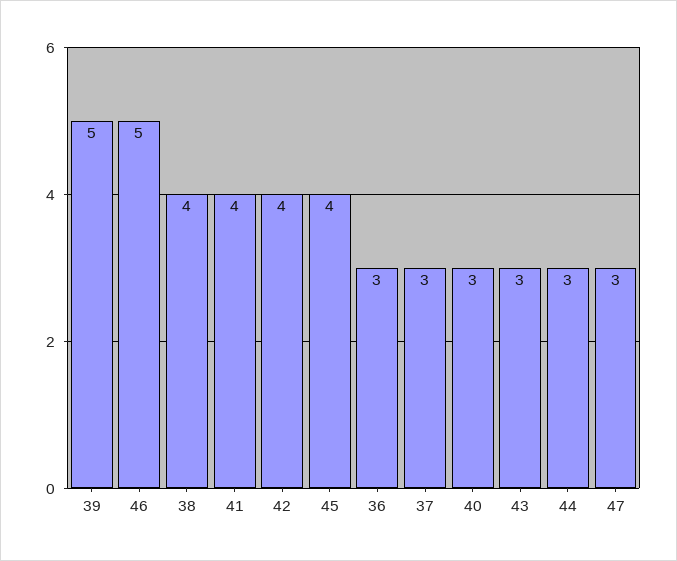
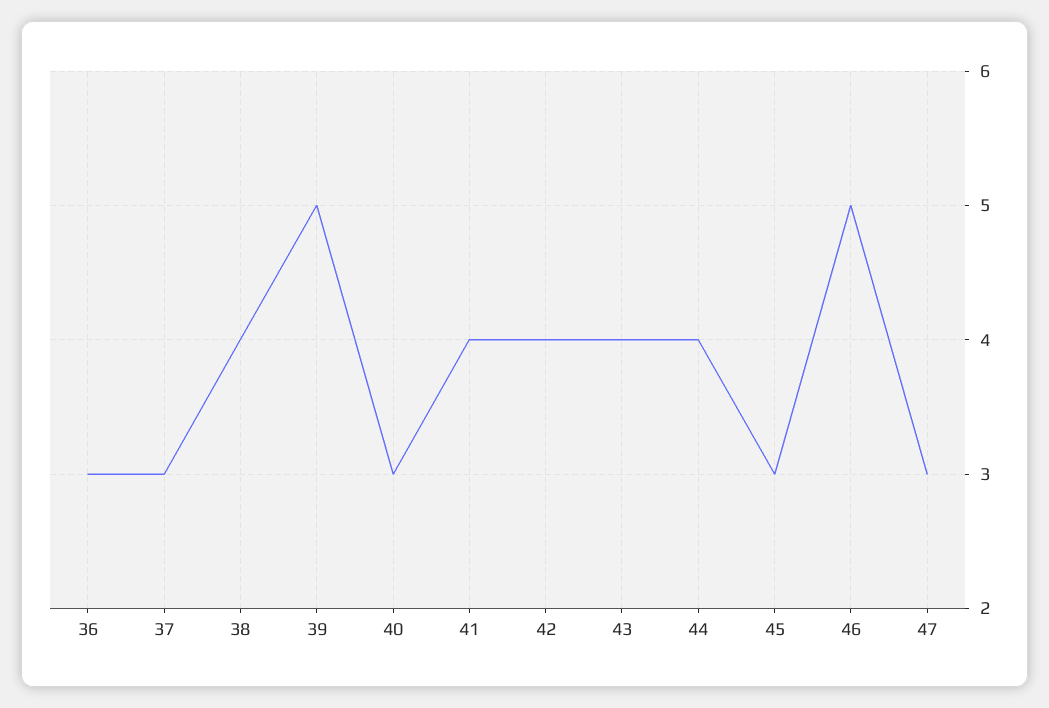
  {
    "39": 5,
    "46": 5,
    "38": 4,
    "41": 4,
    "42": 4,
-   "45": 4,
+   "45": 3,
    "36": 3,
    "37": 3,
    "40": 3,
-   "43": 3,
+   "43": 4,
-   "44": 3,
+   "44": 4,
    "47": 3
  }

